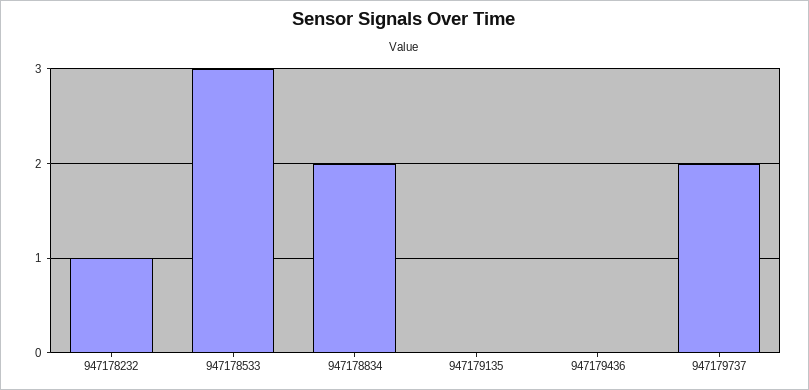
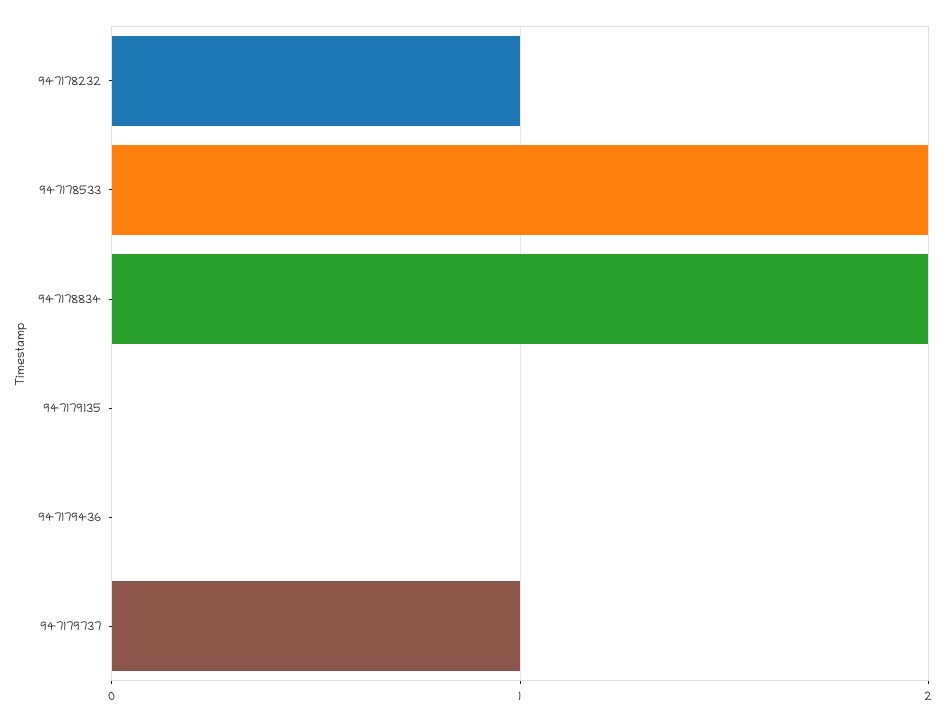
  {
    "947178232": 1,
-   "947178533": 3,
+   "947178533": 2,
    "947178834": 2,
    "947179135": 0,
    "947179436": 0,
-   "947179737": 2
+   "947179737": 1
  }

